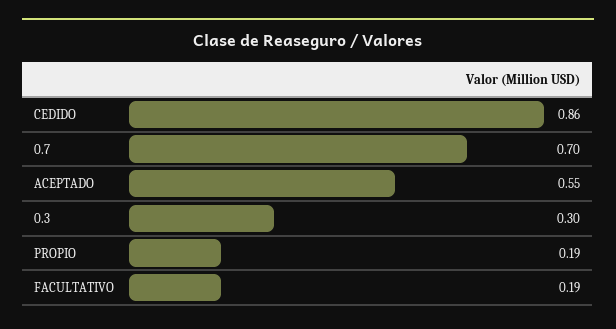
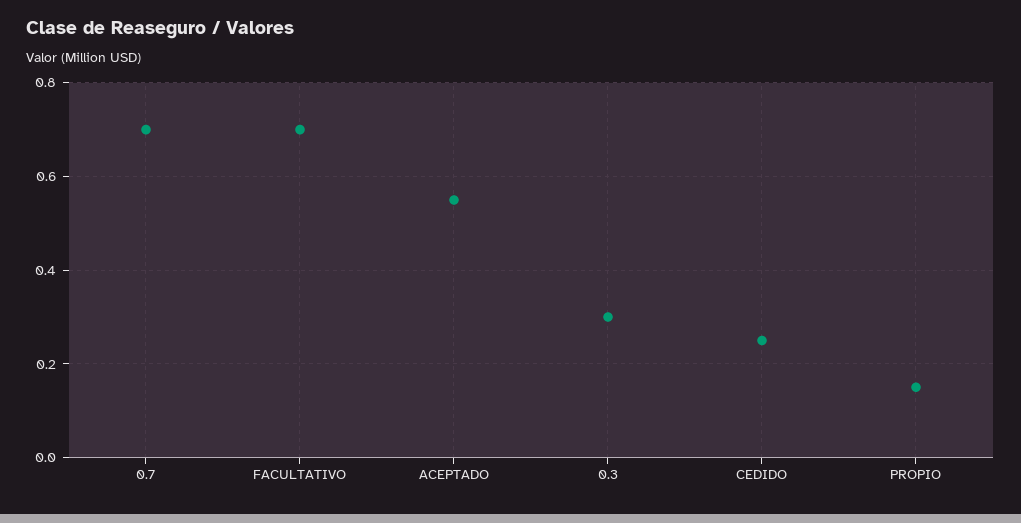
  {
-   "CEDIDO": 0.86,
+   "CEDIDO": 0.25,
    "0.7": 0.7,
    "ACEPTADO": 0.55,
    "0.3": 0.3,
-   "PROPIO": 0.19,
+   "PROPIO": 0.15,
-   "FACULTATIVO": 0.19
+   "FACULTATIVO": 0.7
  }

